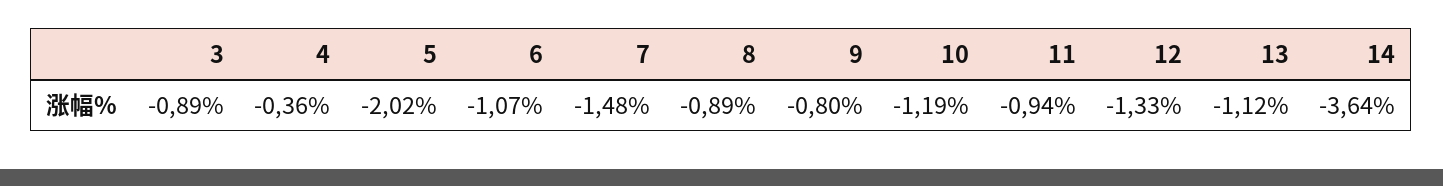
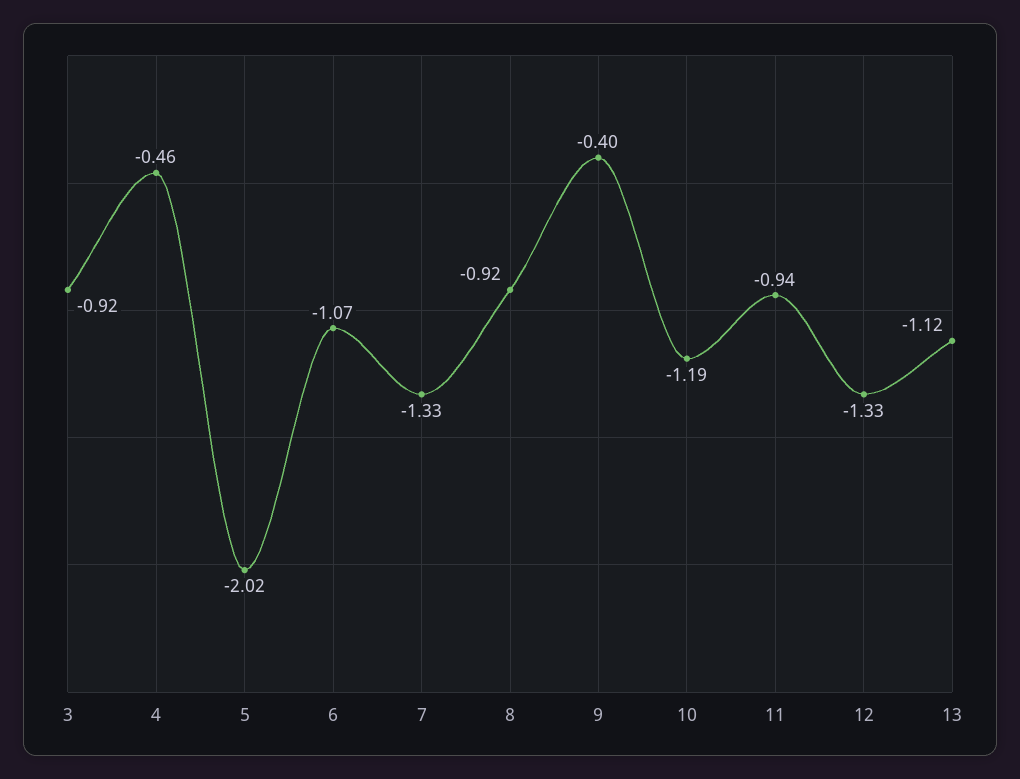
  {
-   "3": -0.89,
+   "3": -0.92,
-   "4": -0.36,
+   "4": -0.46,
    "5": -2.02,
    "6": -1.07,
-   "7": -1.48,
+   "7": -1.33,
-   "8": -0.89,
+   "8": -0.92,
-   "9": -0.8,
+   "9": -0.4,
    "10": -1.19,
    "11": -0.94,
    "12": -1.33,
-   "13": -1.12,
+   "13": -1.12
-   "14": -3.64
  }

